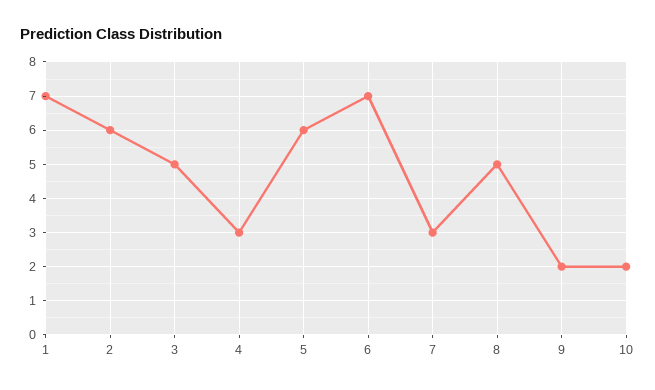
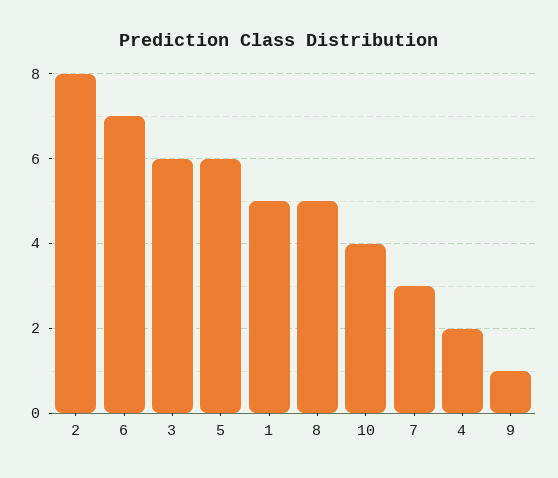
  {
-   "1": 7,
+   "1": 5,
-   "2": 6,
+   "2": 8,
-   "3": 5,
+   "3": 6,
-   "4": 3,
+   "4": 2,
    "5": 6,
    "6": 7,
    "7": 3,
    "8": 5,
-   "9": 2,
+   "9": 1,
-   "10": 2
+   "10": 4
  }

